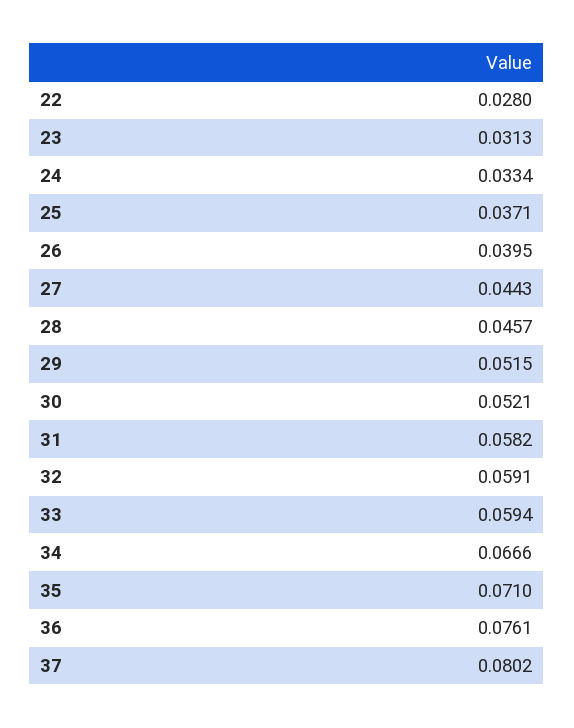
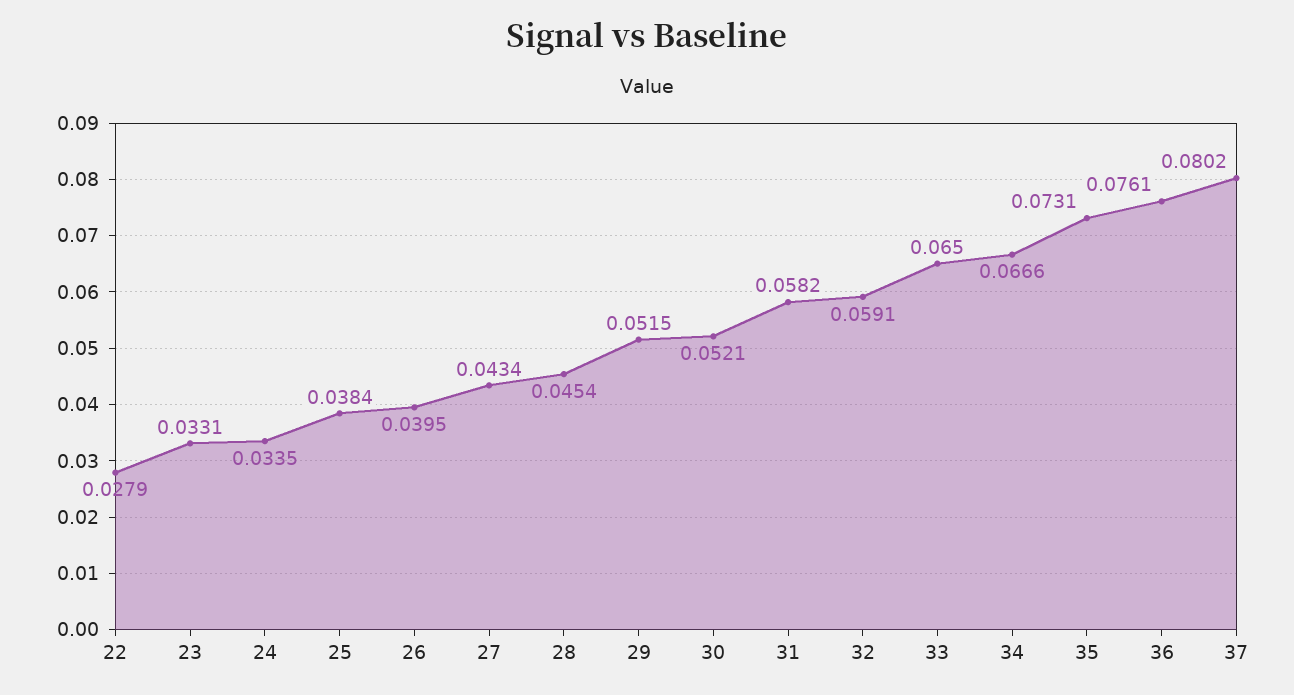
  {
-   "22": 0.028,
+   "22": 0.0279,
-   "23": 0.0313,
+   "23": 0.0331,
-   "24": 0.0334,
+   "24": 0.0335,
-   "25": 0.0371,
+   "25": 0.0384,
    "26": 0.0395,
-   "27": 0.0443,
+   "27": 0.0434,
-   "28": 0.0457,
+   "28": 0.0454,
    "29": 0.0515,
    "30": 0.0521,
    "31": 0.0582,
    "32": 0.0591,
-   "33": 0.0594,
+   "33": 0.065,
    "34": 0.0666,
-   "35": 0.071,
+   "35": 0.0731,
    "36": 0.0761,
    "37": 0.0802
  }

